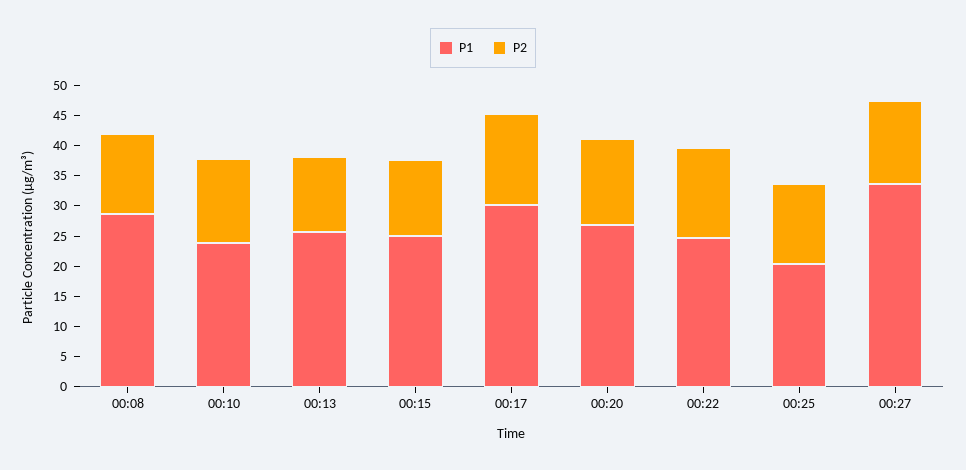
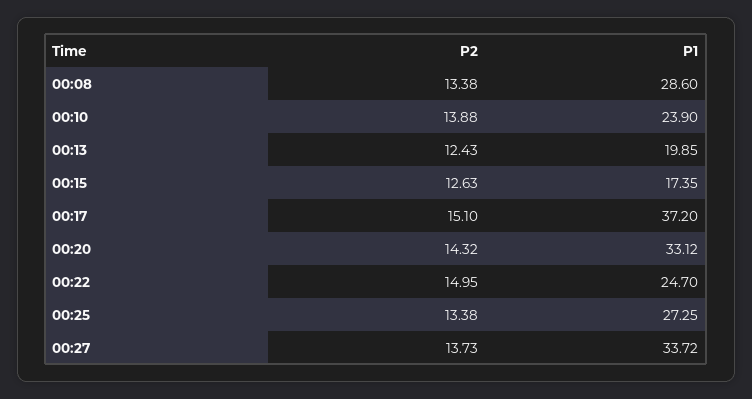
  {
    "P1": {
      "00:08": 28.6,
      "00:10": 23.9,
-     "00:13": 25,
+     "00:13": 19.85,
-     "00:15": 25,
+     "00:15": 17.35,
-     "00:17": 30,
+     "00:17": 37.2,
-     "00:20": 27.5,
+     "00:20": 33.12,
      "00:22": 24.7,
-     "00:25": 20,
+     "00:25": 27.25,
      "00:27": 33.72
    },
    "P2": {
      "00:08": 13.38,
      "00:10": 13.88,
      "00:13": 12.43,
      "00:15": 12.63,
      "00:17": 15.1,
      "00:20": 14.32,
      "00:22": 14.95,
      "00:25": 13.38,
      "00:27": 13.73
    }
  }

